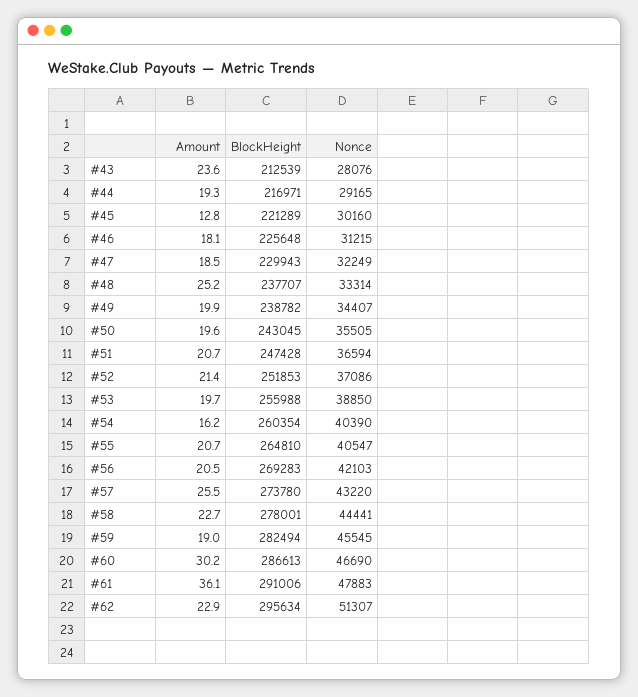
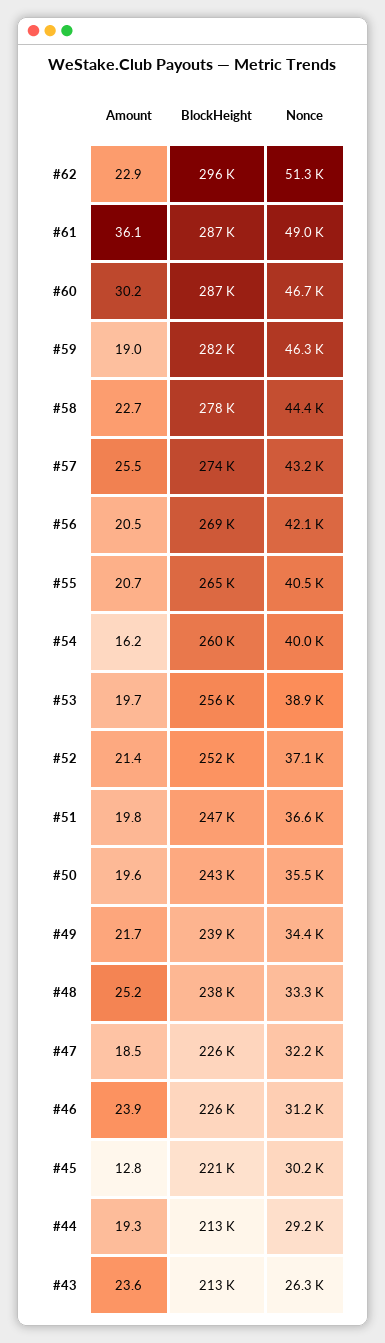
  {
    "Amount": {
      "#43": 23.6,
      "#44": 19.3,
      "#45": 12.8,
-     "#46": 18.1,
+     "#46": 23.9,
      "#47": 18.5,
      "#48": 25.2,
-     "#49": 19.9,
+     "#49": 21.7,
      "#50": 19.6,
-     "#51": 20.7,
+     "#51": 19.8,
      "#52": 21.4,
      "#53": 19.7,
      "#54": 16.2,
      "#55": 20.7,
      "#56": 20.5,
      "#57": 25.5,
      "#58": 22.7,
      "#59": 19,
      "#60": 30.2,
      "#61": 36.1,
      "#62": 22.9
    },
    "BlockHeight": {
      "#43": 212539,
-     "#44": 216971,
+     "#44": 213000,
      "#45": 221289,
      "#46": 225648,
-     "#47": 229943,
+     "#47": 226000,
      "#48": 237707,
      "#49": 238782,
      "#50": 243045,
      "#51": 247428,
      "#52": 251853,
      "#53": 255988,
      "#54": 260354,
      "#55": 264810,
      "#56": 269283,
      "#57": 273780,
      "#58": 278001,
      "#59": 282494,
      "#60": 286613,
-     "#61": 291006,
+     "#61": 287000,
      "#62": 295634
    },
    "Nonce": {
-     "#43": 28076,
+     "#43": 26300,
      "#44": 29165,
      "#45": 30160,
      "#46": 31215,
      "#47": 32249,
      "#48": 33314,
      "#49": 34407,
      "#50": 35505,
      "#51": 36594,
      "#52": 37086,
      "#53": 38850,
-     "#54": 40390,
+     "#54": 40000,
      "#55": 40547,
      "#56": 42103,
      "#57": 43220,
      "#58": 44441,
-     "#59": 45545,
+     "#59": 46300,
      "#60": 46690,
-     "#61": 47883,
+     "#61": 49000,
      "#62": 51307
    }
  }

